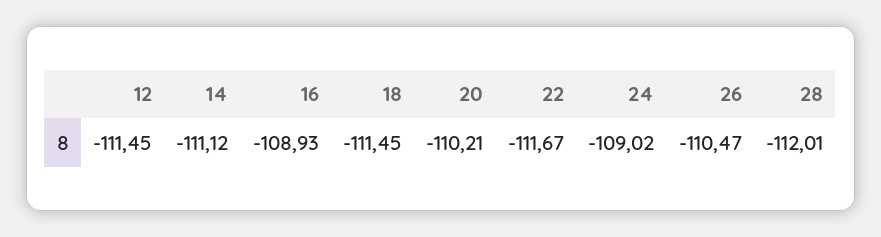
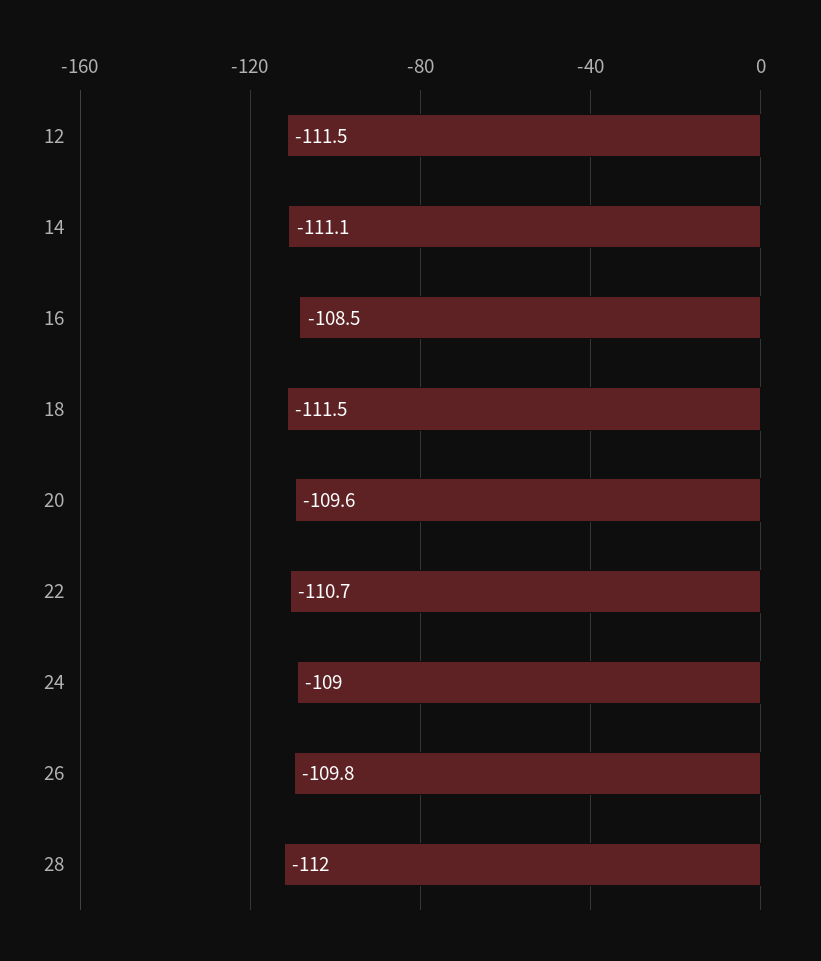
  {
    "12": -111.45,
    "14": -111.12,
-   "16": -108.93,
+   "16": -108.5,
    "18": -111.45,
-   "20": -110.21,
+   "20": -109.6,
-   "22": -111.67,
+   "22": -110.7,
    "24": -109.02,
-   "26": -110.47,
+   "26": -109.8,
    "28": -112.01
  }

